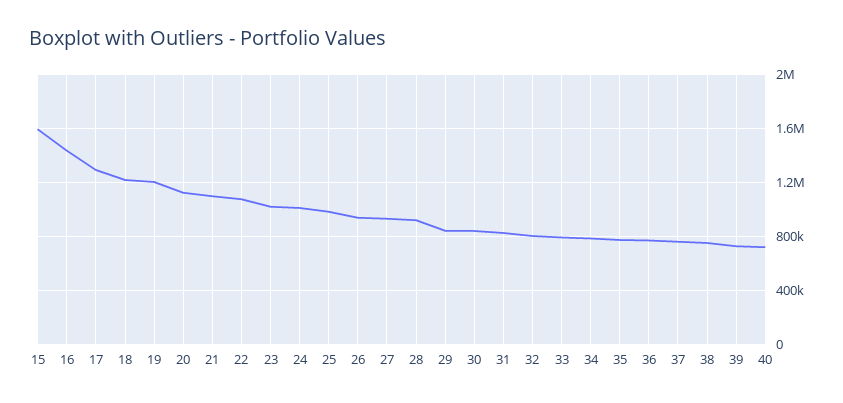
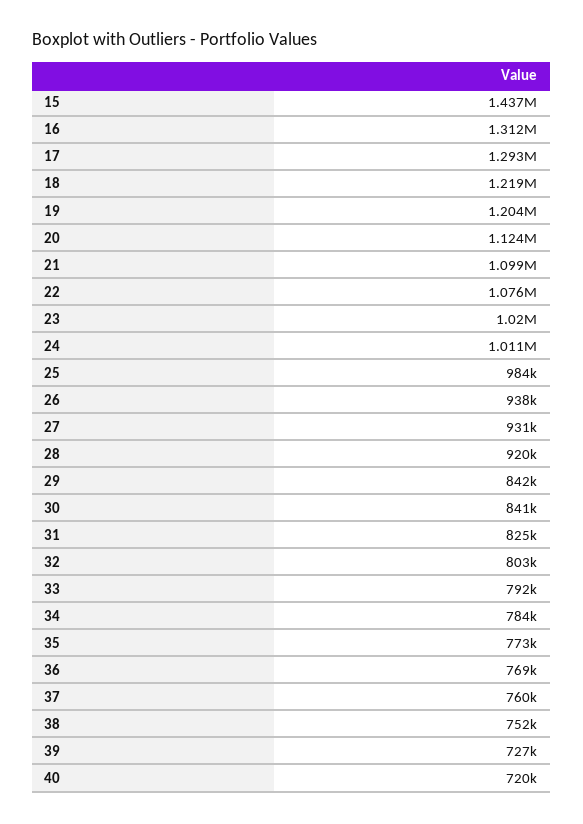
  {
-   "15": 1600000,
+   "15": 1437000,
-   "16": 1450000,
+   "16": 1312000,
    "17": 1293000,
    "18": 1219000,
    "19": 1204000,
    "20": 1124000,
    "21": 1099000,
    "22": 1076000,
    "23": 1020000,
    "24": 1011000,
    "25": 984000,
    "26": 938000,
    "27": 931000,
    "28": 920000,
    "29": 842000,
    "30": 841000,
    "31": 825000,
    "32": 803000,
    "33": 792000,
    "34": 784000,
    "35": 773000,
    "36": 769000,
    "37": 760000,
    "38": 752000,
    "39": 727000,
    "40": 720000
  }

